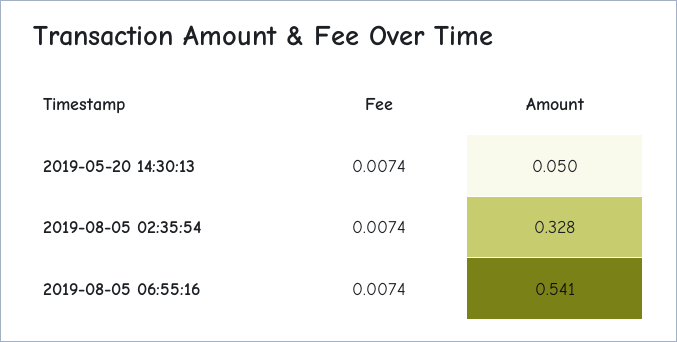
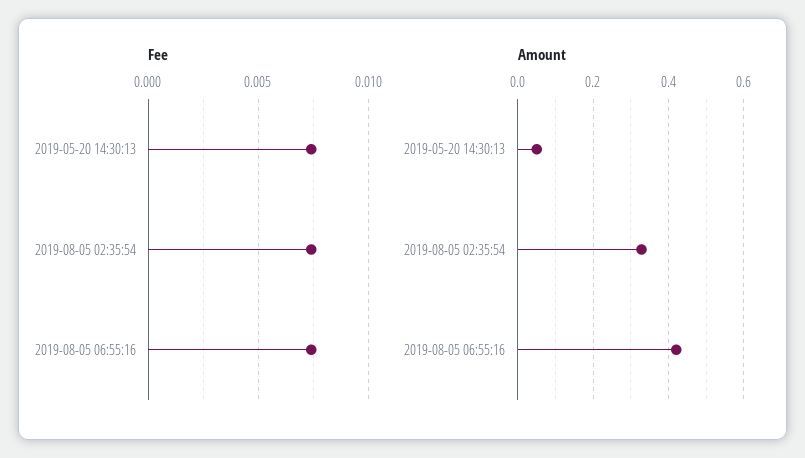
  {
    "Fee": {
      "2019-05-20 14:30:13": 0.0074,
      "2019-08-05 02:35:54": 0.0074,
      "2019-08-05 06:55:16": 0.0074
    },
    "Amount": {
      "2019-05-20 14:30:13": 0.05,
      "2019-08-05 02:35:54": 0.328,
-     "2019-08-05 06:55:16": 0.541
+     "2019-08-05 06:55:16": 0.42
    }
  }

